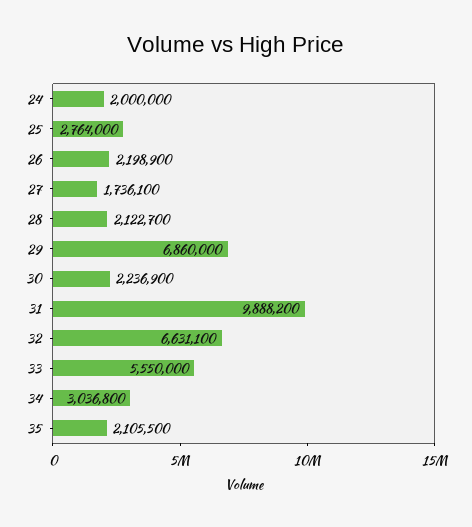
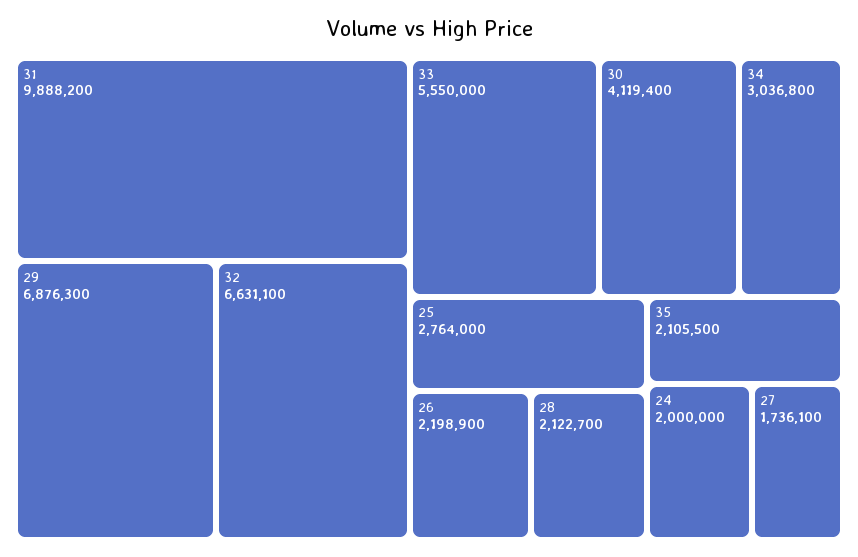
  {
    "24": 2000000,
    "25": 2764000,
    "26": 2198900,
    "27": 1736100,
    "28": 2122700,
-   "29": 6860000,
+   "29": 6876300,
-   "30": 2236900,
+   "30": 4119400,
    "31": 9888200,
    "32": 6631100,
    "33": 5550000,
    "34": 3036800,
    "35": 2105500
  }

